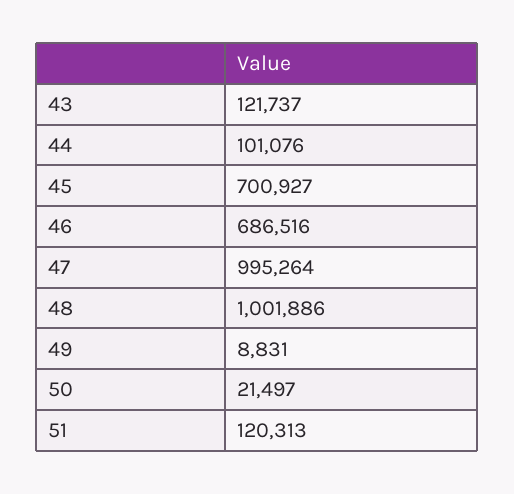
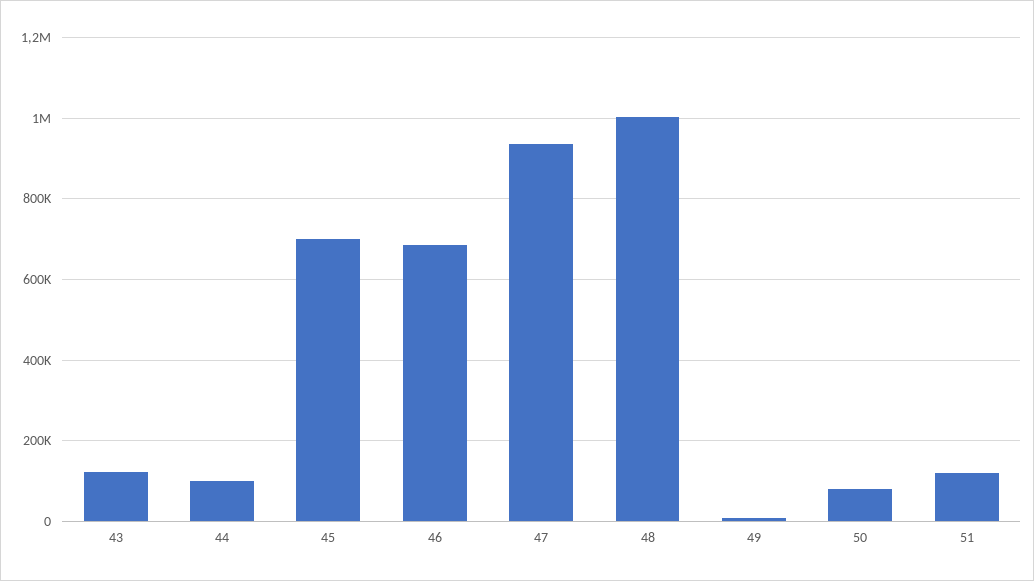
  {
    "43": 121737,
    "44": 101076,
    "45": 700927,
    "46": 686516,
-   "47": 995264,
+   "47": 940000,
    "48": 1001886,
    "49": 8831,
-   "50": 21497,
+   "50": 80000,
    "51": 120313
  }

